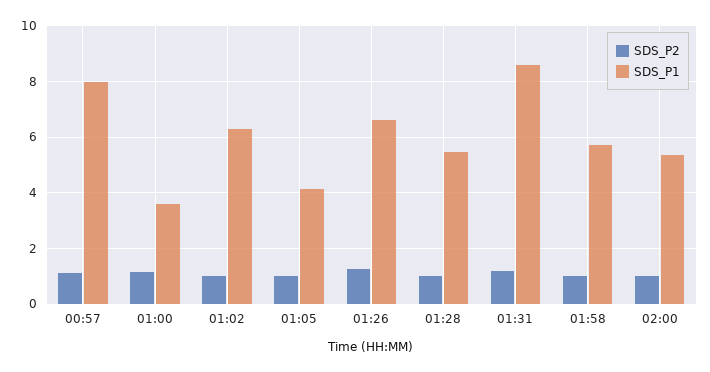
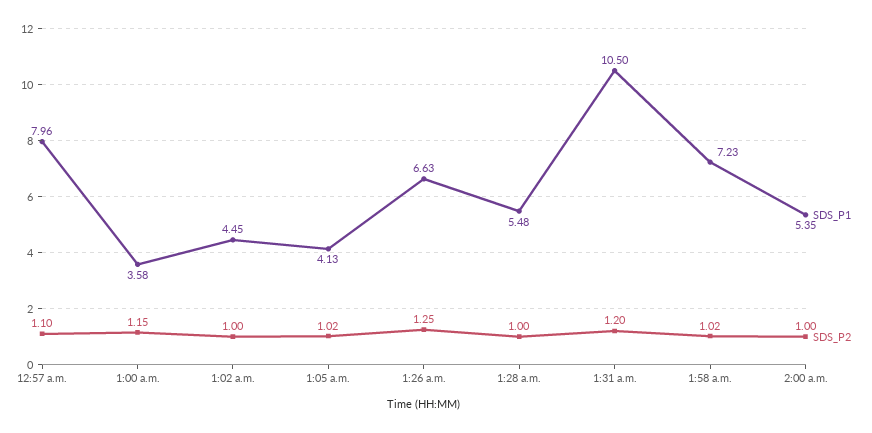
  {
    "SDS_P2": {
      "00:57": 1.1,
      "01:00": 1.15,
      "01:02": 1,
      "01:05": 1.02,
      "01:26": 1.25,
      "01:28": 1,
      "01:31": 1.2,
      "01:58": 1.02,
      "02:00": 1
    },
    "SDS_P1": {
      "00:57": 7.96,
      "01:00": 3.58,
-     "01:02": 6.25,
+     "01:02": 4.45,
      "01:05": 4.13,
      "01:26": 6.63,
      "01:28": 5.48,
-     "01:31": 8.5,
+     "01:31": 10.5,
-     "01:58": 5.75,
+     "01:58": 7.23,
      "02:00": 5.35
    }
  }

